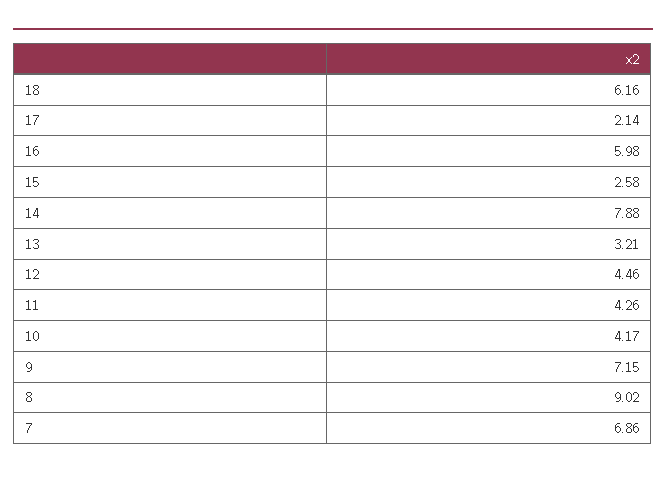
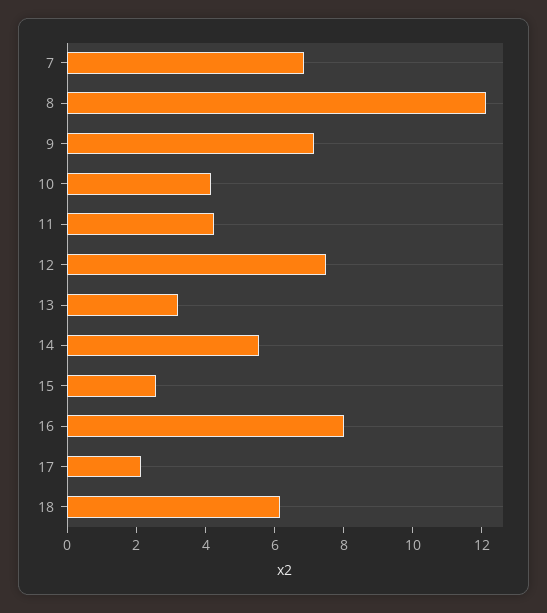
  {
    "18": 6.16,
    "17": 2.14,
-   "16": 5.98,
+   "16": 8,
    "15": 2.58,
-   "14": 7.88,
+   "14": 5.5,
    "13": 3.21,
-   "12": 4.46,
+   "12": 7.5,
    "11": 4.26,
    "10": 4.17,
    "9": 7.15,
-   "8": 9.02,
+   "8": 12,
    "7": 6.86
  }

